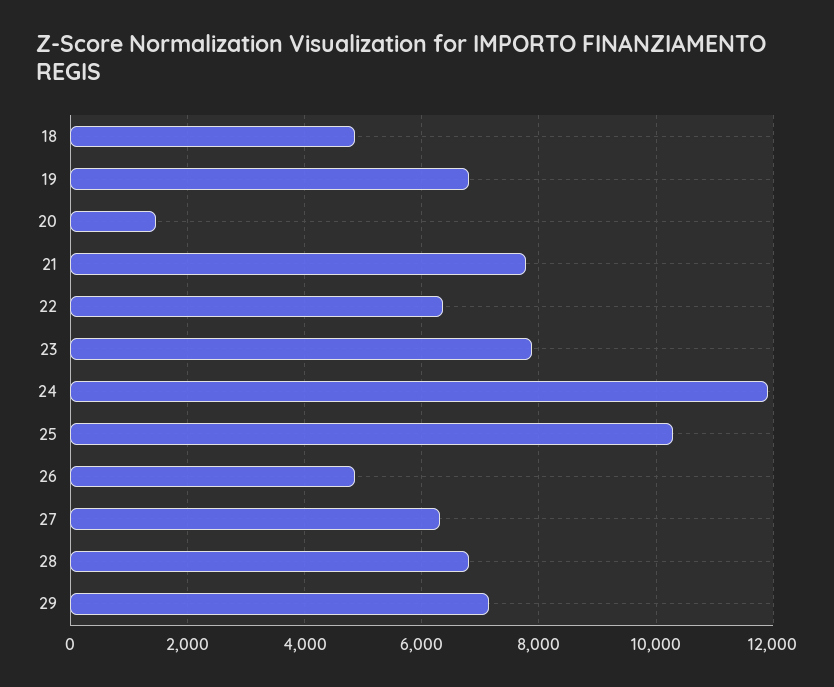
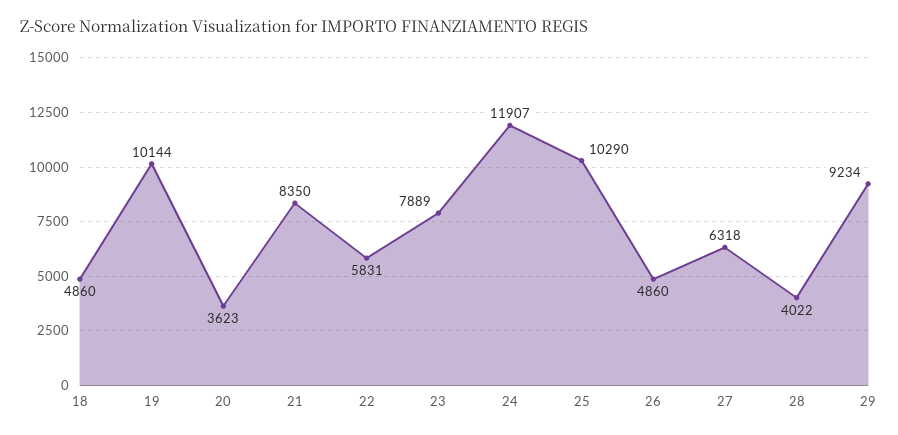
  {
    "18": 4860,
-   "19": 6800,
+   "19": 10144,
-   "20": 1400,
+   "20": 3623,
-   "21": 7800,
+   "21": 8350,
-   "22": 6400,
+   "22": 5831,
    "23": 7889,
    "24": 11907,
    "25": 10290,
    "26": 4860,
    "27": 6318,
-   "28": 6800,
+   "28": 4022,
-   "29": 7200
+   "29": 9234
  }

